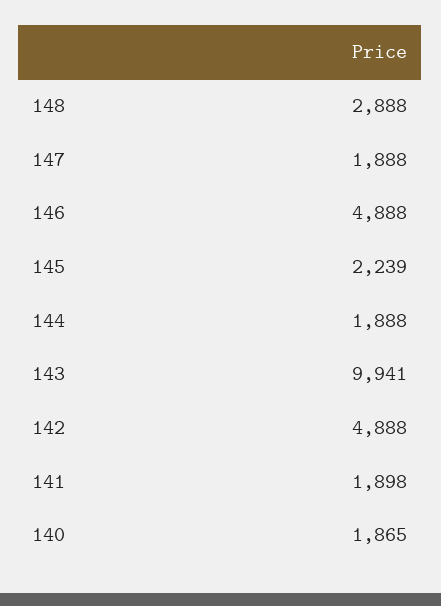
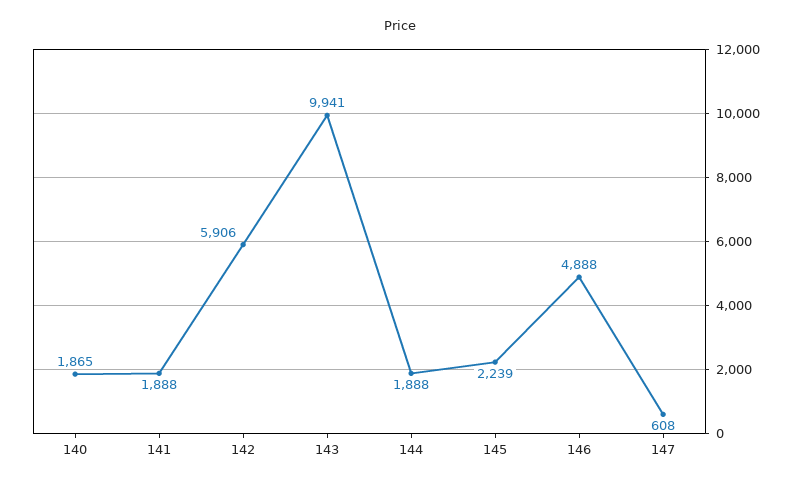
  {
-   "148": 2888,
-   "147": 1888,
+   "147": 608,
    "146": 4888,
    "145": 2239,
    "144": 1888,
    "143": 9941,
-   "142": 4888,
+   "142": 5906,
-   "141": 1898,
+   "141": 1888,
    "140": 1865
  }

